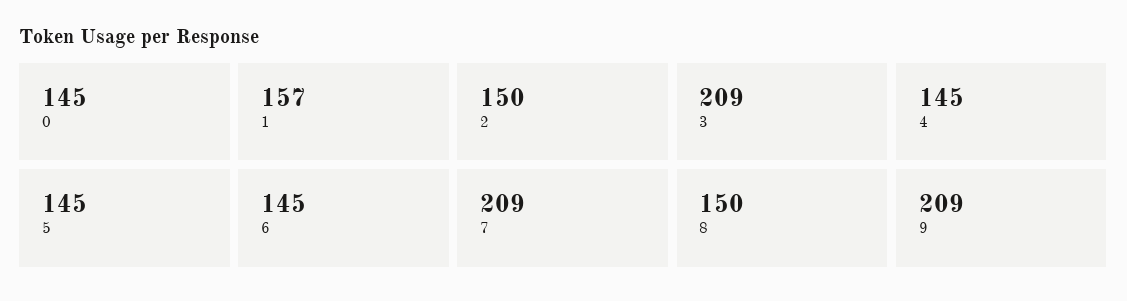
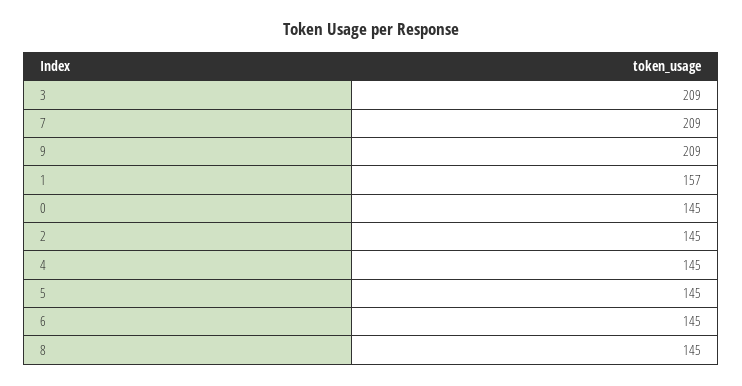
  {
    "0": 145,
    "1": 157,
-   "2": 150,
+   "2": 145,
    "3": 209,
    "4": 145,
    "5": 145,
    "6": 145,
    "7": 209,
-   "8": 150,
+   "8": 145,
    "9": 209
  }

